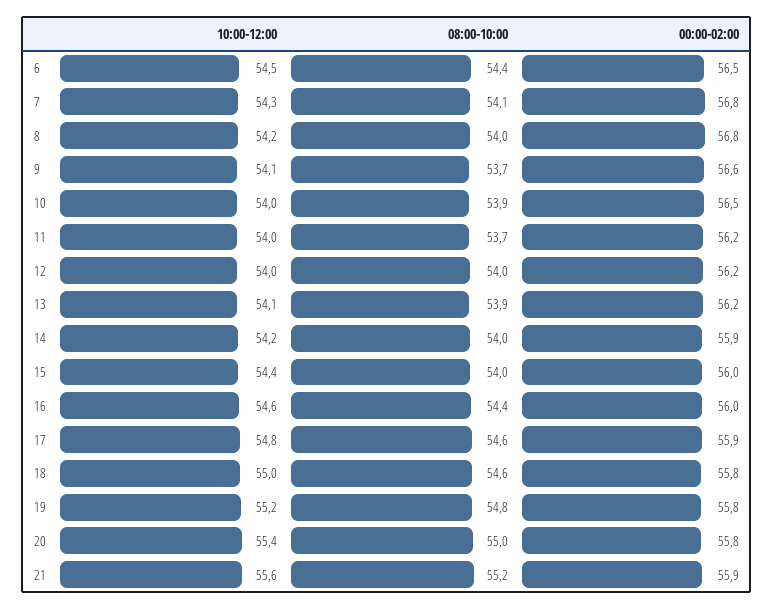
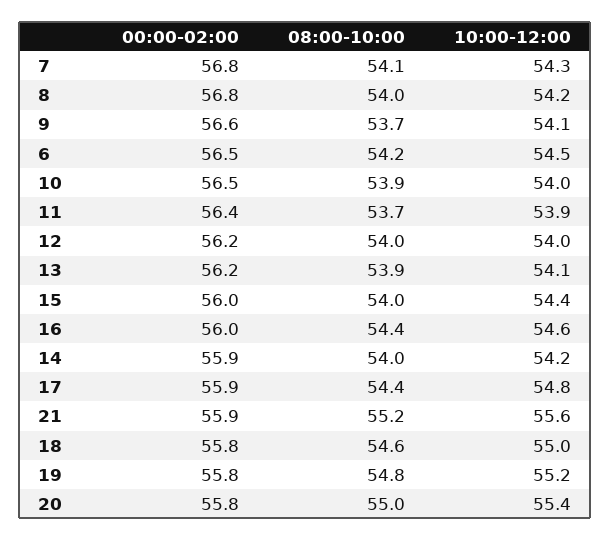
  {
    "10:00-12:00": {
      "6": 54.5,
      "7": 54.3,
      "8": 54.2,
      "9": 54.1,
      "10": 54,
-     "11": 54,
+     "11": 53.9,
      "12": 54,
      "13": 54.1,
      "14": 54.2,
      "15": 54.4,
      "16": 54.6,
      "17": 54.8,
      "18": 55,
      "19": 55.2,
      "20": 55.4,
      "21": 55.6
    },
    "08:00-10:00": {
-     "6": 54.4,
+     "6": 54.2,
      "7": 54.1,
      "8": 54,
      "9": 53.7,
      "10": 53.9,
      "11": 53.7,
      "12": 54,
      "13": 53.9,
      "14": 54,
      "15": 54,
      "16": 54.4,
-     "17": 54.6,
+     "17": 54.4,
      "18": 54.6,
      "19": 54.8,
      "20": 55,
      "21": 55.2
    },
    "00:00-02:00": {
      "6": 56.5,
      "7": 56.8,
      "8": 56.8,
      "9": 56.6,
      "10": 56.5,
-     "11": 56.2,
+     "11": 56.4,
      "12": 56.2,
      "13": 56.2,
      "14": 55.9,
      "15": 56,
      "16": 56,
      "17": 55.9,
      "18": 55.8,
      "19": 55.8,
      "20": 55.8,
      "21": 55.9
    }
  }

